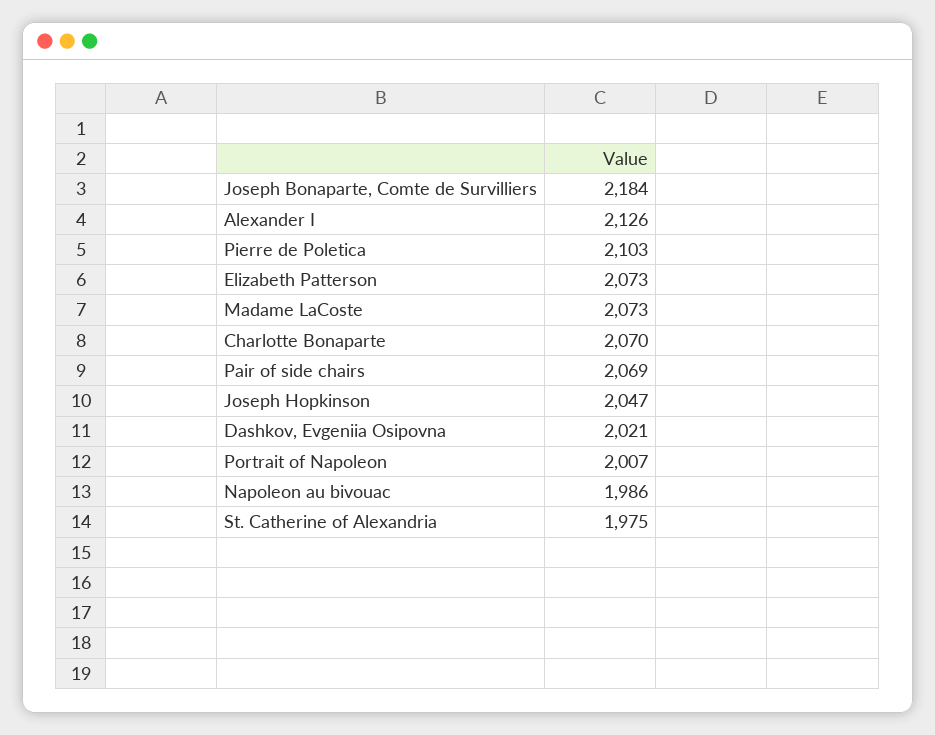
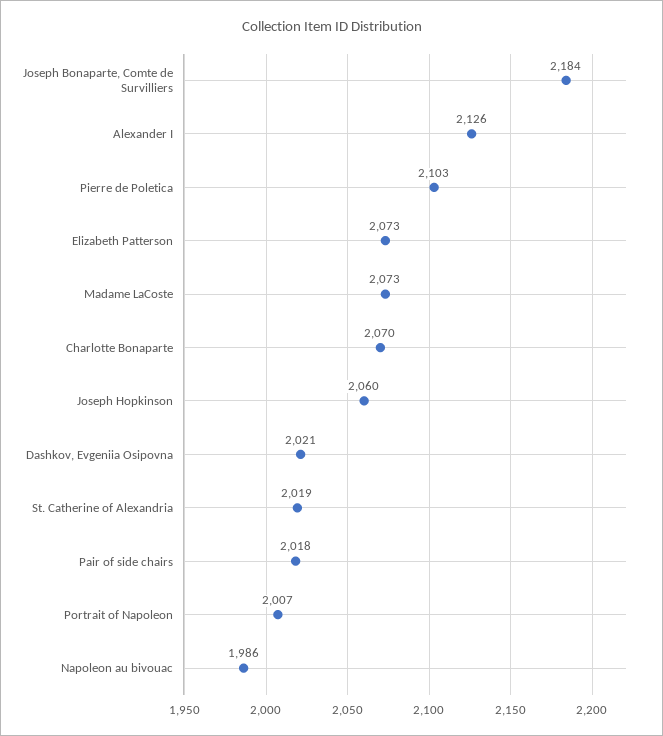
  {
    "Joseph Bonaparte, Comte de Survilliers": 2184,
    "Alexander I": 2126,
    "Pierre de Poletica": 2103,
    "Elizabeth Patterson": 2073,
    "Madame LaCoste": 2073,
    "Charlotte Bonaparte": 2070,
-   "Pair of side chairs": 2069,
+   "Pair of side chairs": 2018,
-   "Joseph Hopkinson": 2047,
+   "Joseph Hopkinson": 2060,
    "Dashkov, Evgeniia Osipovna": 2021,
    "Portrait of Napoleon": 2007,
    "Napoleon au bivouac": 1986,
-   "St. Catherine of Alexandria": 1975
+   "St. Catherine of Alexandria": 2019
  }

